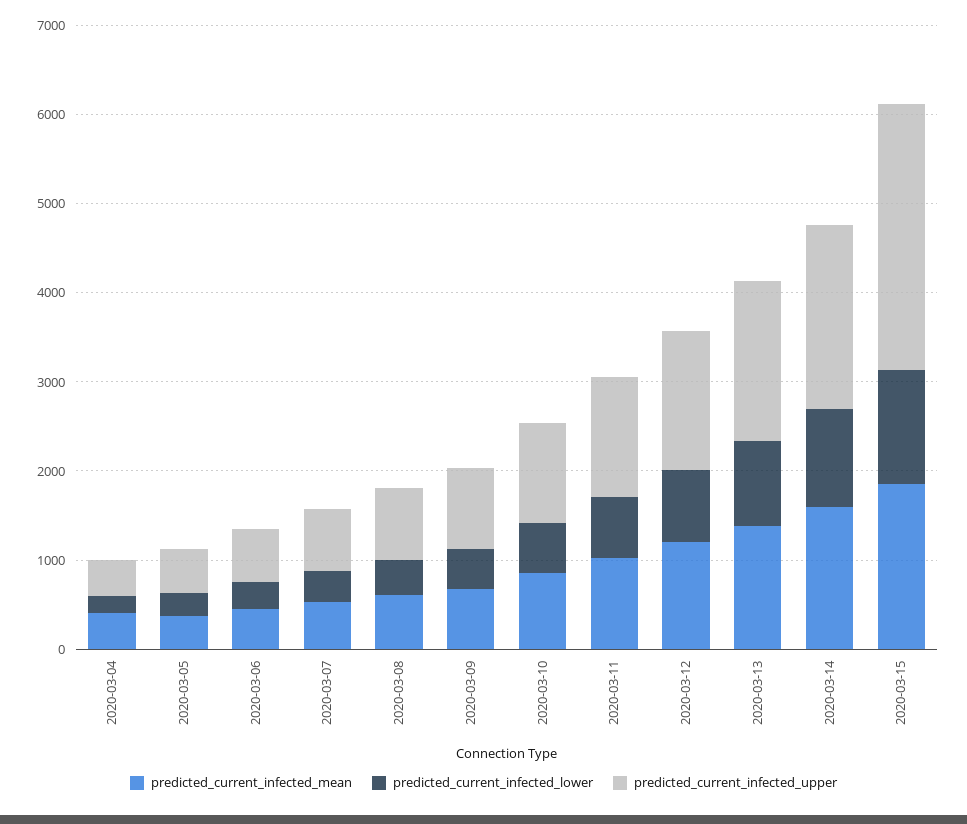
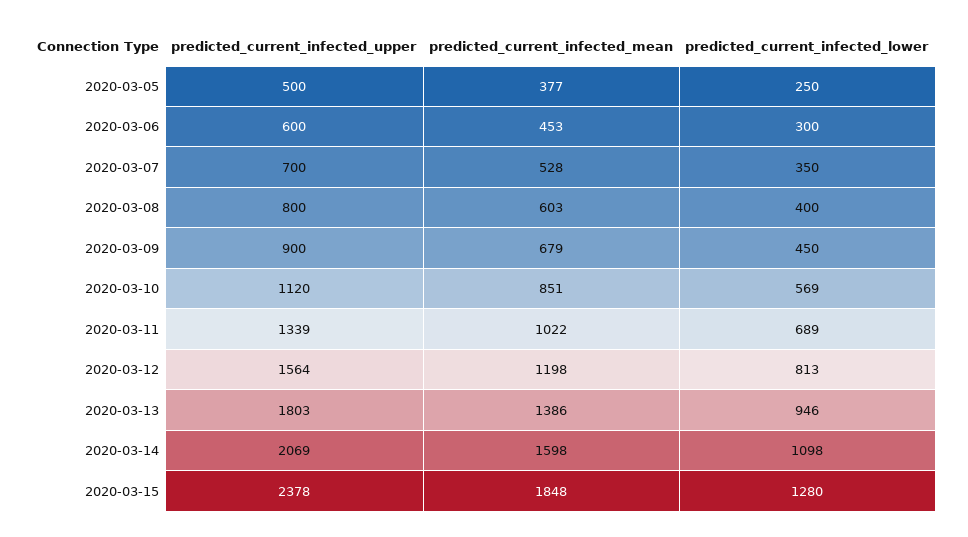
  {
    "predicted_current_infected_mean": {
-     "2020-03-04": 400,
      "2020-03-05": 377,
      "2020-03-06": 453,
      "2020-03-07": 528,
      "2020-03-08": 603,
      "2020-03-09": 679,
      "2020-03-10": 851,
      "2020-03-11": 1022,
      "2020-03-12": 1198,
      "2020-03-13": 1386,
      "2020-03-14": 1598,
      "2020-03-15": 1848
    },
    "predicted_current_infected_lower": {
-     "2020-03-04": 200,
      "2020-03-05": 250,
      "2020-03-06": 300,
      "2020-03-07": 350,
      "2020-03-08": 400,
      "2020-03-09": 450,
      "2020-03-10": 569,
      "2020-03-11": 689,
      "2020-03-12": 813,
      "2020-03-13": 946,
      "2020-03-14": 1098,
      "2020-03-15": 1280
    },
    "predicted_current_infected_upper": {
-     "2020-03-04": 400,
      "2020-03-05": 500,
      "2020-03-06": 600,
      "2020-03-07": 700,
      "2020-03-08": 800,
      "2020-03-09": 900,
      "2020-03-10": 1120,
      "2020-03-11": 1339,
      "2020-03-12": 1564,
      "2020-03-13": 1803,
      "2020-03-14": 2069,
-     "2020-03-15": 3000
+     "2020-03-15": 2378
    }
  }

